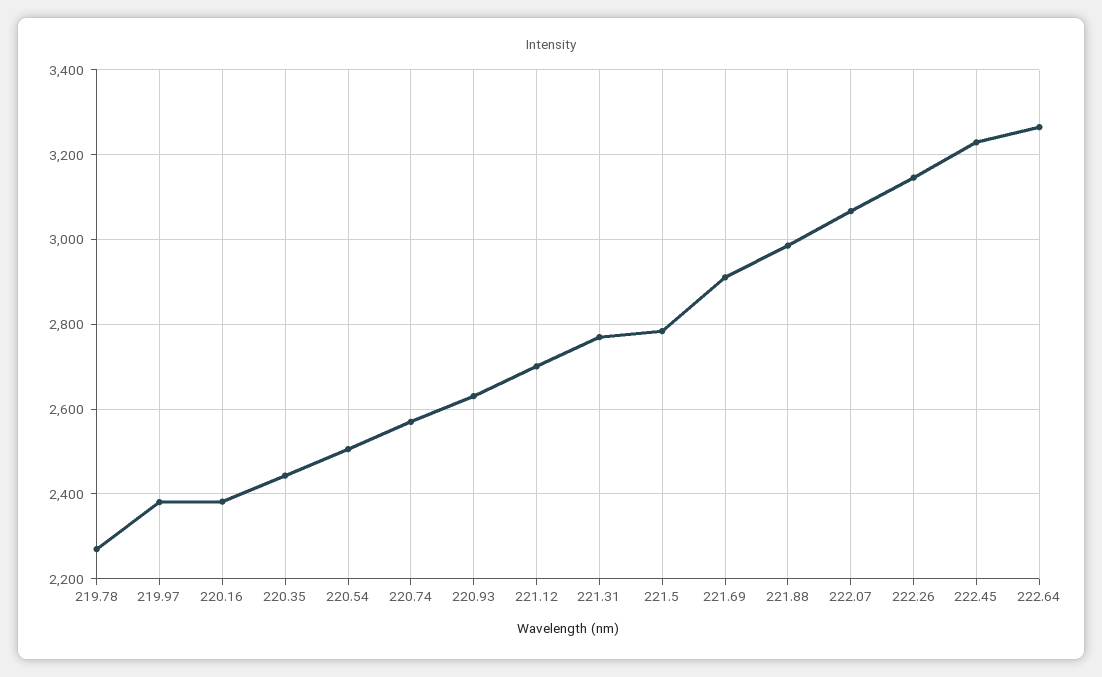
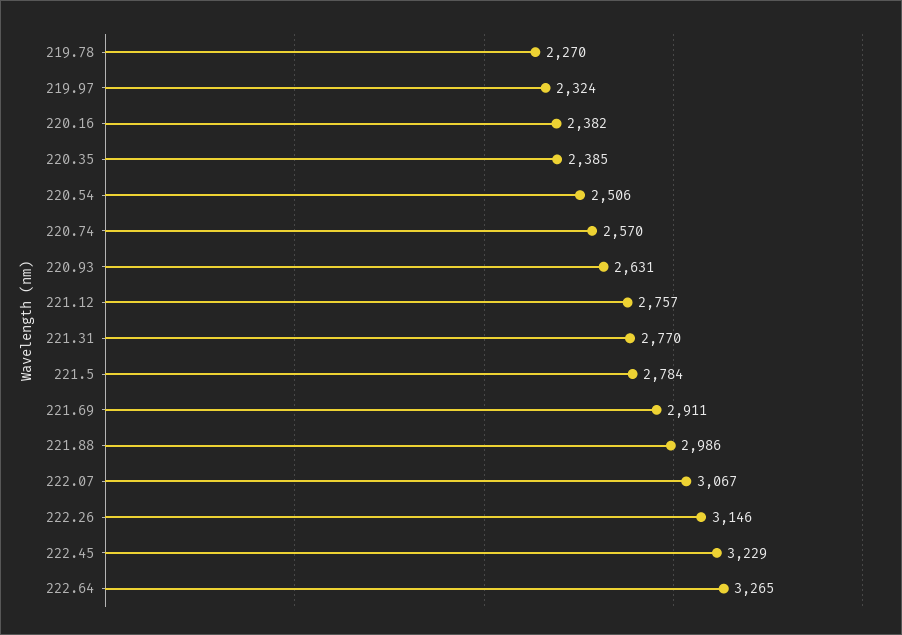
  {
    "219.78": 2270,
-   "219.97": 2380,
+   "219.97": 2324,
    "220.16": 2382,
-   "220.35": 2440,
+   "220.35": 2385,
    "220.54": 2506,
    "220.74": 2570,
    "220.93": 2631,
-   "221.12": 2700,
+   "221.12": 2757,
    "221.31": 2770,
    "221.5": 2784,
    "221.69": 2911,
    "221.88": 2986,
    "222.07": 3067,
    "222.26": 3146,
    "222.45": 3229,
    "222.64": 3265
  }

